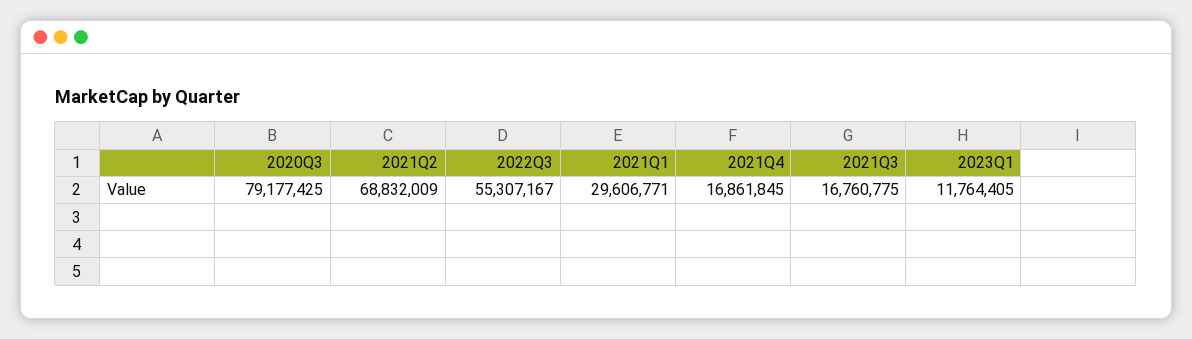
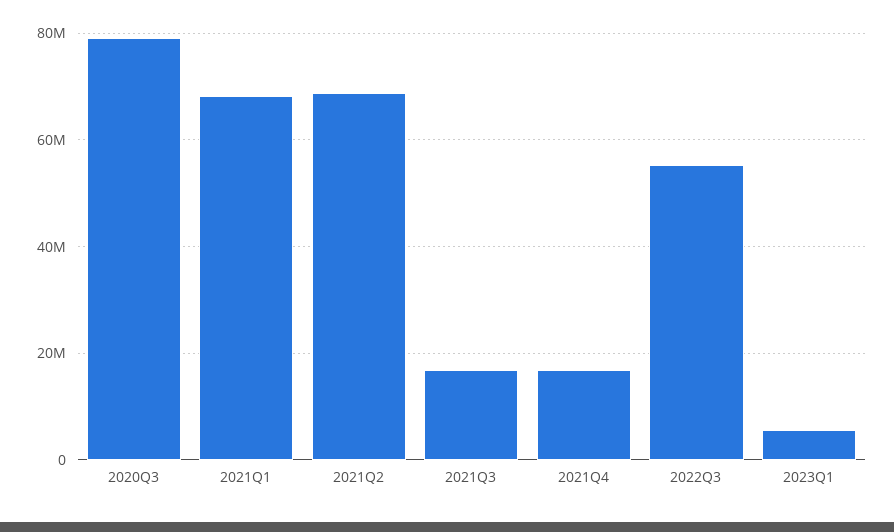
  {
    "2020Q3": 79177425,
    "2021Q2": 68832009,
    "2022Q3": 55307167,
-   "2021Q1": 29606771,
+   "2021Q1": 68000000,
    "2021Q4": 16861845,
    "2021Q3": 16760775,
-   "2023Q1": 11764405
+   "2023Q1": 6000000
  }

